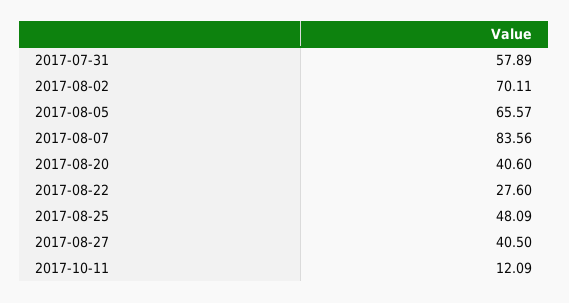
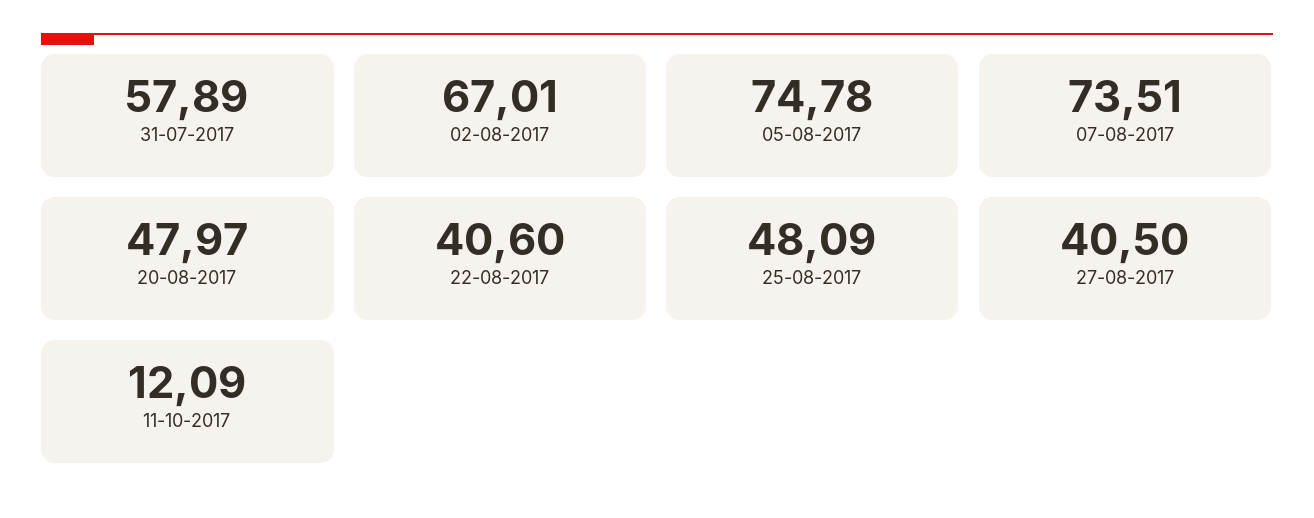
  {
    "2017-07-31": 57.89,
-   "2017-08-02": 70.11,
+   "2017-08-02": 67.01,
-   "2017-08-05": 65.57,
+   "2017-08-05": 74.78,
-   "2017-08-07": 83.56,
+   "2017-08-07": 73.51,
-   "2017-08-20": 40.6,
+   "2017-08-20": 47.97,
-   "2017-08-22": 27.6,
+   "2017-08-22": 40.6,
    "2017-08-25": 48.09,
    "2017-08-27": 40.5,
    "2017-10-11": 12.09
  }

